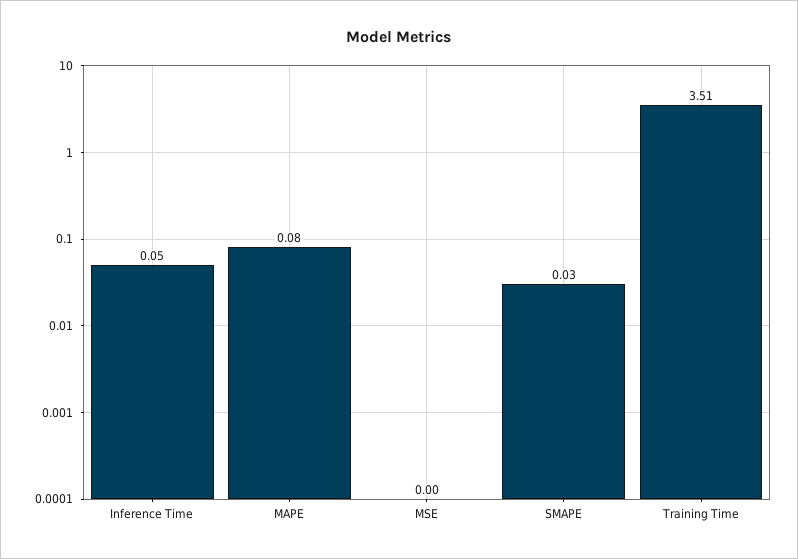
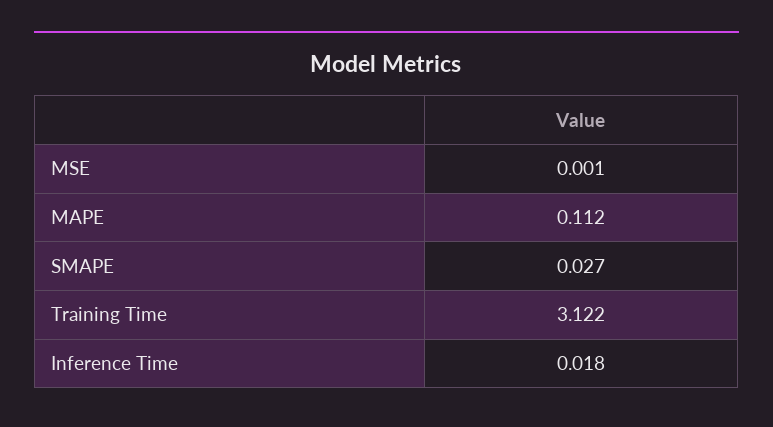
  {
-   "Inference Time": 0.05,
+   "Inference Time": 0.018,
-   "MAPE": 0.08,
+   "MAPE": 0.112,
    "MSE": 0.001,
    "SMAPE": 0.027,
-   "Training Time": 3.51
+   "Training Time": 3.122
  }

